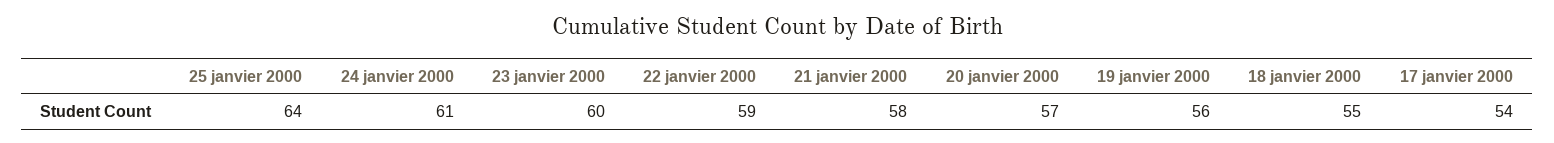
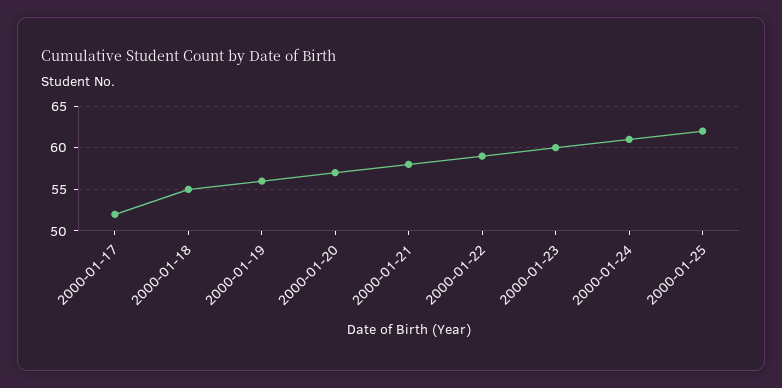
  {
-   "25 janvier 2000": 64,
+   "25 janvier 2000": 62,
    "24 janvier 2000": 61,
    "23 janvier 2000": 60,
    "22 janvier 2000": 59,
    "21 janvier 2000": 58,
    "20 janvier 2000": 57,
    "19 janvier 2000": 56,
    "18 janvier 2000": 55,
-   "17 janvier 2000": 54
+   "17 janvier 2000": 52
  }

